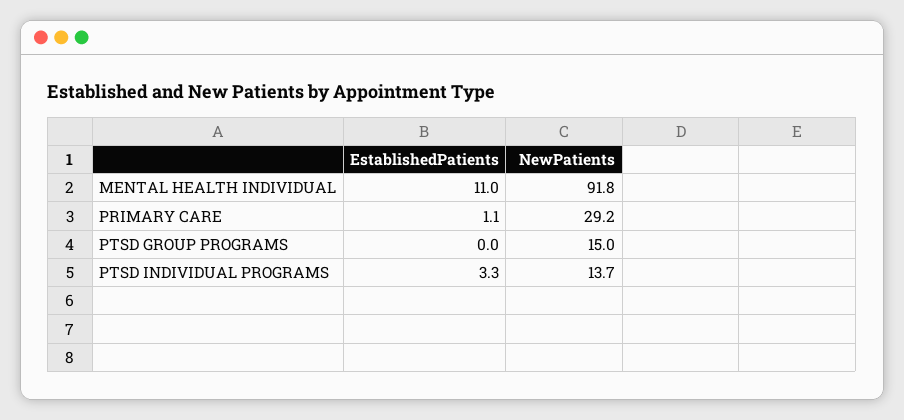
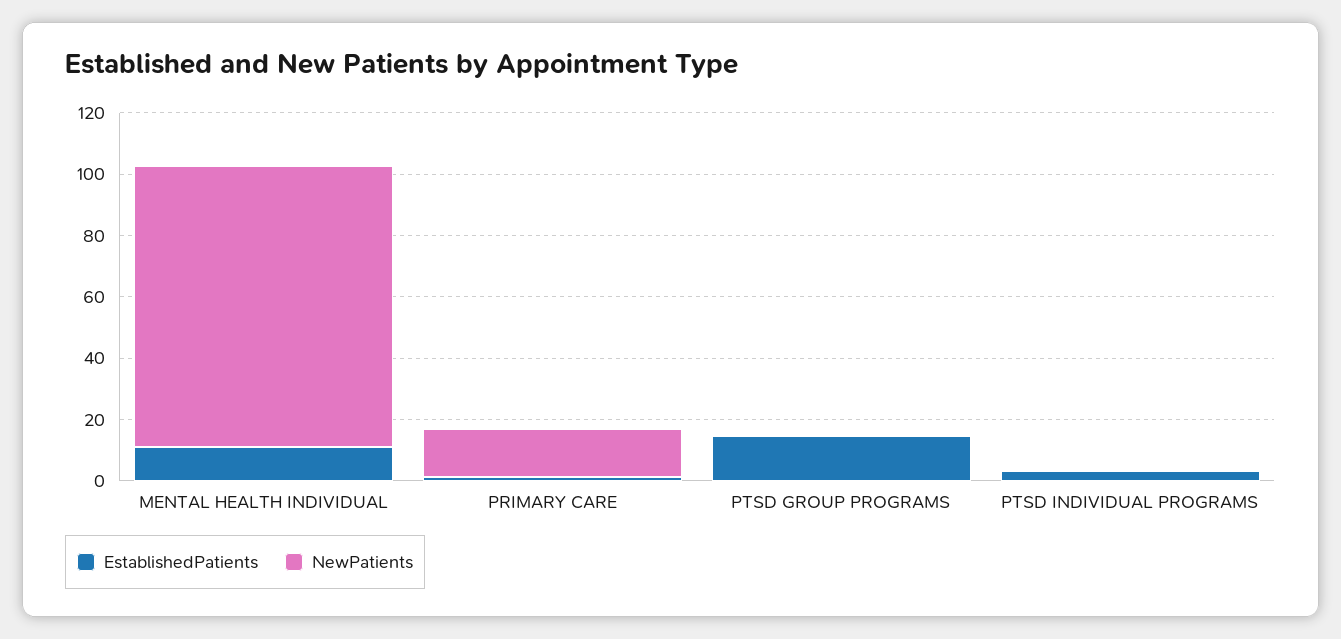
  {
    "EstablishedPatients": {
      "MENTAL HEALTH INDIVIDUAL": 11,
      "PRIMARY CARE": 1.1,
-     "PTSD GROUP PROGRAMS": 0,
+     "PTSD GROUP PROGRAMS": 15,
      "PTSD INDIVIDUAL PROGRAMS": 3.3
    },
    "NewPatients": {
      "MENTAL HEALTH INDIVIDUAL": 91.8,
-     "PRIMARY CARE": 29.2,
+     "PRIMARY CARE": 15,
-     "PTSD GROUP PROGRAMS": 15,
+     "PTSD GROUP PROGRAMS": 0,
-     "PTSD INDIVIDUAL PROGRAMS": 13.7
+     "PTSD INDIVIDUAL PROGRAMS": 0
    }
  }

